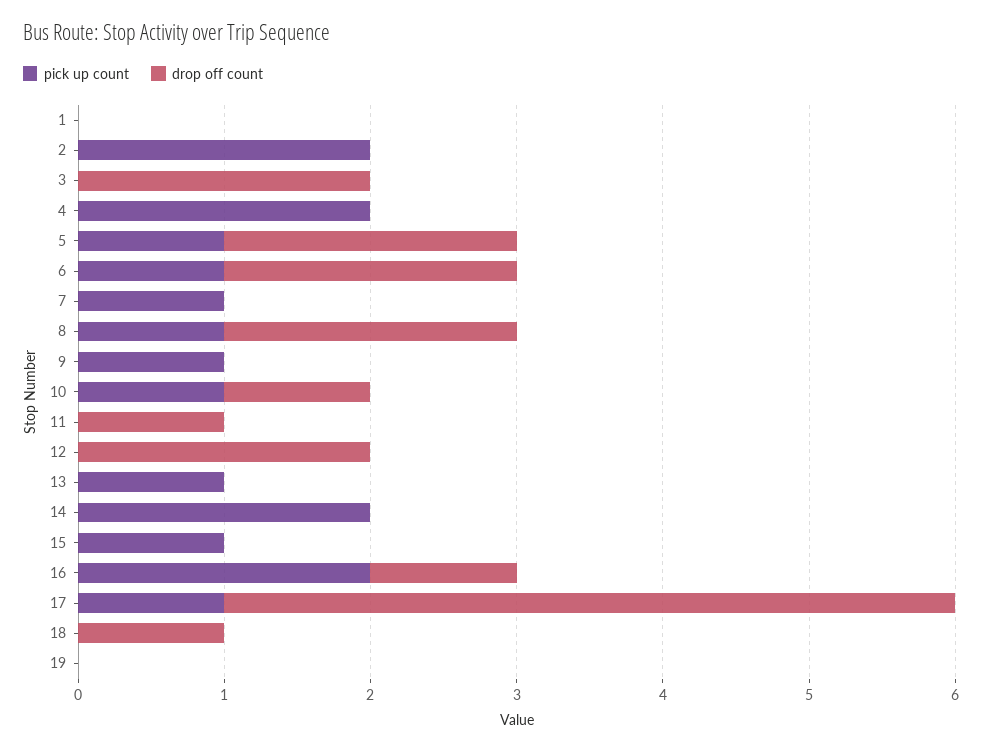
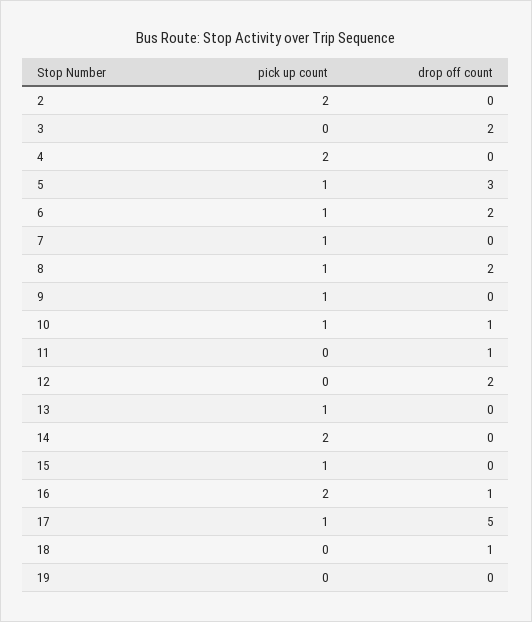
  {
    "pick up count": {
-     "1": 0,
      "2": 2,
      "3": 0,
      "4": 2,
      "5": 1,
      "6": 1,
      "7": 1,
      "8": 1,
      "9": 1,
      "10": 1,
      "11": 0,
      "12": 0,
      "13": 1,
      "14": 2,
      "15": 1,
      "16": 2,
      "17": 1,
      "18": 0,
      "19": 0
    },
    "drop off count": {
-     "1": 0,
      "2": 0,
      "3": 2,
      "4": 0,
-     "5": 2,
+     "5": 3,
      "6": 2,
      "7": 0,
      "8": 2,
      "9": 0,
      "10": 1,
      "11": 1,
      "12": 2,
      "13": 0,
      "14": 0,
      "15": 0,
      "16": 1,
      "17": 5,
      "18": 1,
      "19": 0
    }
  }

